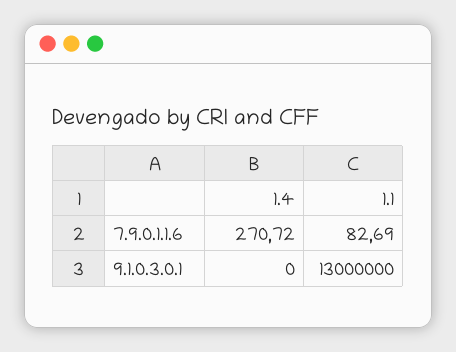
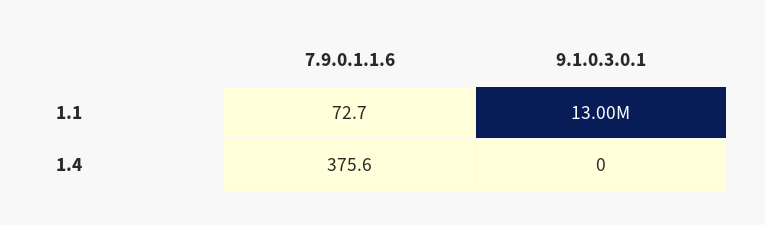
  {
    "1.4": {
-     "7.9.0.1.1.6": 270.72,
+     "7.9.0.1.1.6": 375.6,
      "9.1.0.3.0.1": 0
    },
    "1.1": {
-     "7.9.0.1.1.6": 82.69,
+     "7.9.0.1.1.6": 72.7,
      "9.1.0.3.0.1": 13000000
    }
  }

